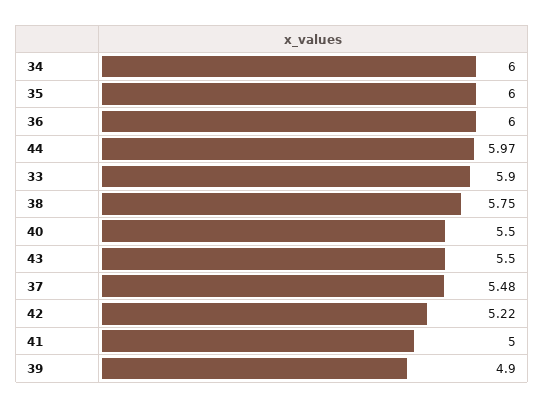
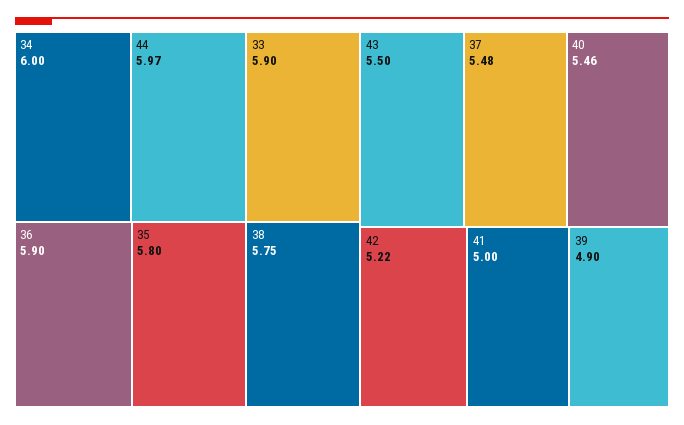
  {
    "34": 6,
-   "35": 6,
+   "35": 5.8,
-   "36": 6,
+   "36": 5.9,
    "44": 5.97,
    "33": 5.9,
    "38": 5.75,
-   "40": 5.5,
+   "40": 5.46,
    "43": 5.5,
    "37": 5.48,
    "42": 5.22,
    "41": 5,
    "39": 4.9
  }

